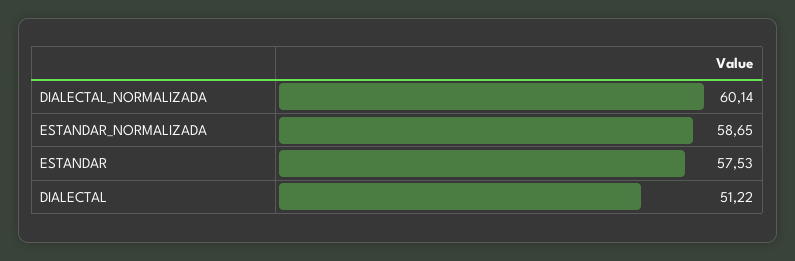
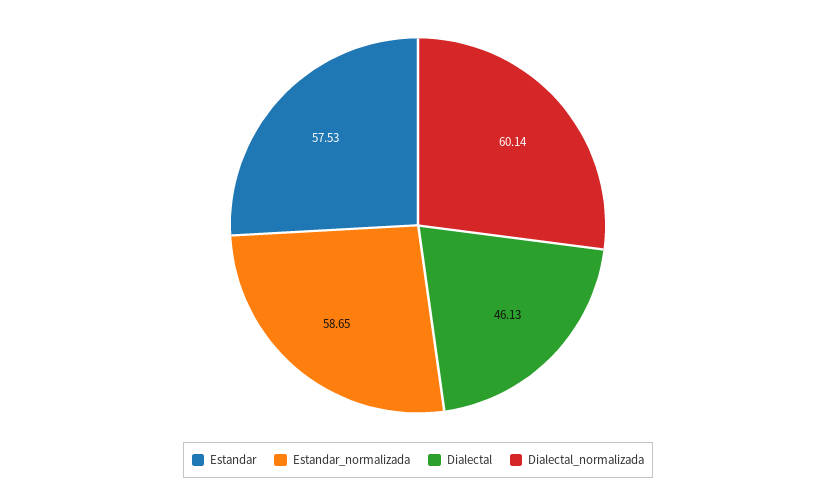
  {
    "DIALECTAL_NORMALIZADA": 60.14,
    "ESTANDAR_NORMALIZADA": 58.65,
    "ESTANDAR": 57.53,
-   "DIALECTAL": 51.22
+   "DIALECTAL": 46.13
  }

